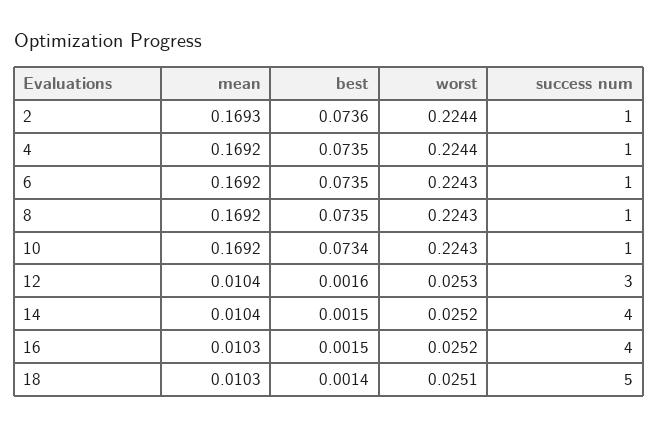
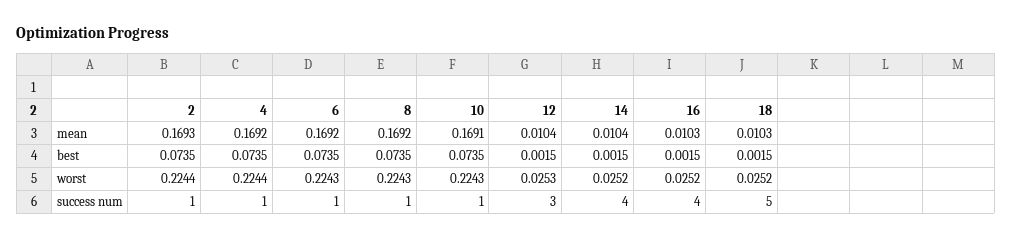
  {
    "mean": {
      "2": 0.1693,
      "4": 0.1692,
      "6": 0.1692,
      "8": 0.1692,
-     "10": 0.1692,
+     "10": 0.1691,
      "12": 0.0104,
      "14": 0.0104,
      "16": 0.0103,
      "18": 0.0103
    },
    "best": {
-     "2": 0.0736,
+     "2": 0.0735,
      "4": 0.0735,
      "6": 0.0735,
      "8": 0.0735,
-     "10": 0.0734,
+     "10": 0.0735,
-     "12": 0.0016,
+     "12": 0.0015,
      "14": 0.0015,
      "16": 0.0015,
-     "18": 0.0014
+     "18": 0.0015
    },
    "worst": {
      "2": 0.2244,
      "4": 0.2244,
      "6": 0.2243,
      "8": 0.2243,
      "10": 0.2243,
      "12": 0.0253,
      "14": 0.0252,
      "16": 0.0252,
-     "18": 0.0251
+     "18": 0.0252
    },
    "success num": {
      "2": 1,
      "4": 1,
      "6": 1,
      "8": 1,
      "10": 1,
      "12": 3,
      "14": 4,
      "16": 4,
      "18": 5
    }
  }

